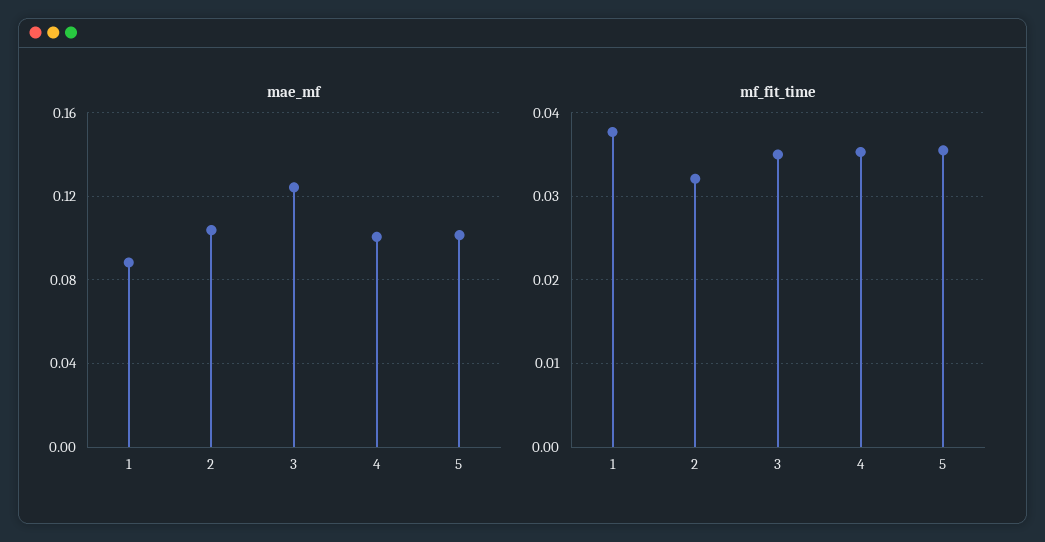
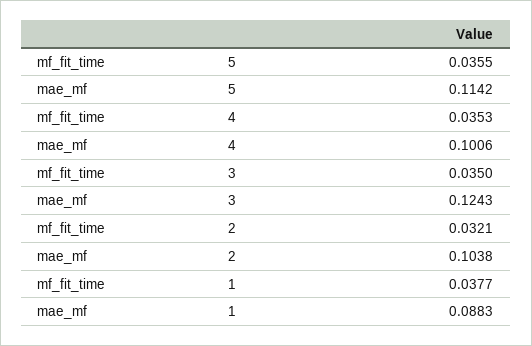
  {
    "mae_mf": {
      "1": 0.0883,
      "2": 0.1038,
      "3": 0.1243,
      "4": 0.1006,
-     "5": 0.1
+     "5": 0.1142
    },
    "mf_fit_time": {
      "1": 0.0377,
      "2": 0.0321,
      "3": 0.035,
      "4": 0.0353,
      "5": 0.0355
    }
  }

